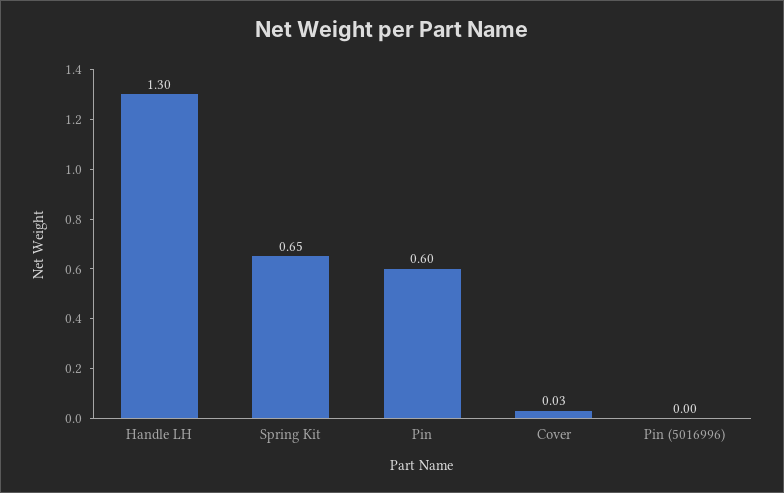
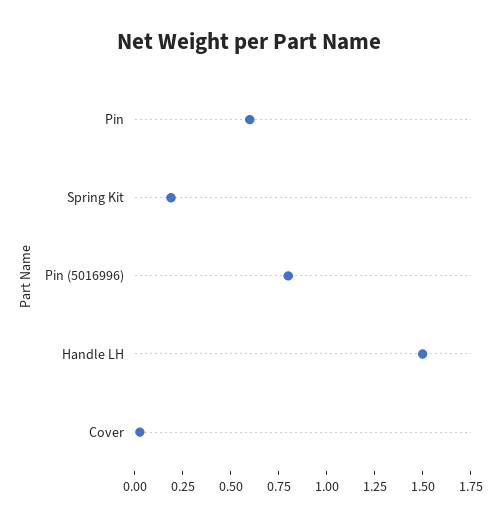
  {
-   "Handle LH": 1.3,
+   "Handle LH": 1.5,
-   "Spring Kit": 0.65,
+   "Spring Kit": 0.2,
    "Pin": 0.6,
    "Cover": 0.03,
-   "Pin (5016996)": 0
+   "Pin (5016996)": 0.8
  }

